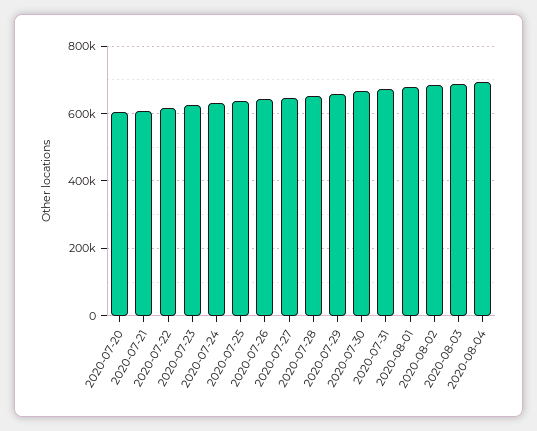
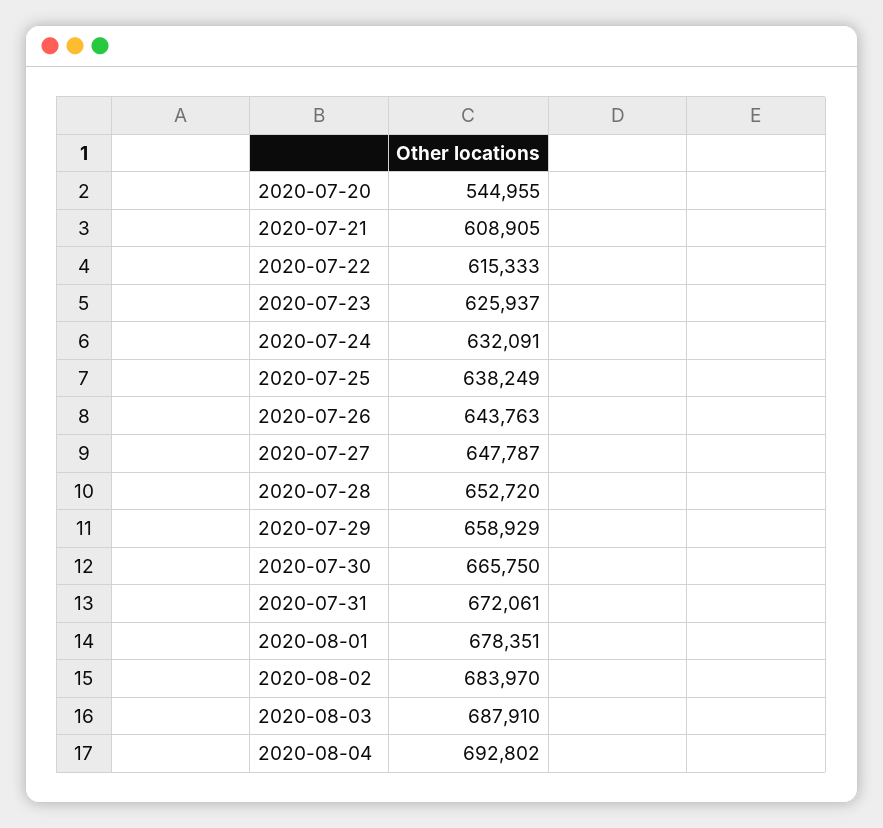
  {
-   "2020-07-20": 600000,
+   "2020-07-20": 544955,
    "2020-07-21": 608905,
    "2020-07-22": 615333,
    "2020-07-23": 625937,
    "2020-07-24": 632091,
    "2020-07-25": 638249,
    "2020-07-26": 643763,
    "2020-07-27": 647787,
    "2020-07-28": 652720,
    "2020-07-29": 658929,
    "2020-07-30": 665750,
    "2020-07-31": 672061,
    "2020-08-01": 678351,
    "2020-08-02": 683970,
    "2020-08-03": 687910,
    "2020-08-04": 692802
  }

